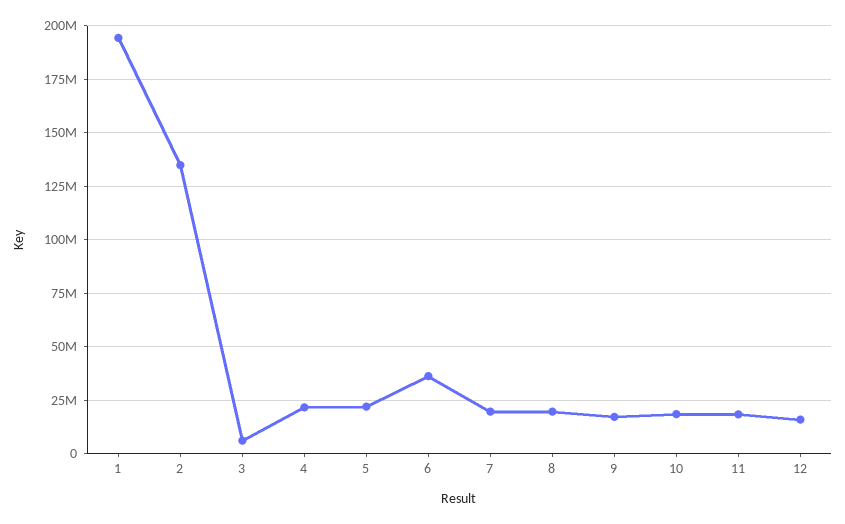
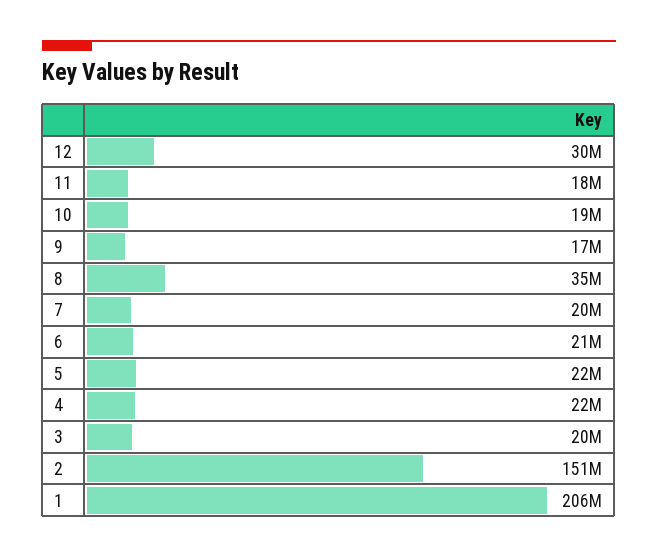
  {
-   "1": 195000000,
+   "1": 206000000,
-   "2": 135000000,
+   "2": 151000000,
-   "3": 5000000,
+   "3": 20000000,
    "4": 22000000,
    "5": 22000000,
-   "6": 35000000,
+   "6": 21000000,
    "7": 20000000,
-   "8": 20000000,
+   "8": 35000000,
    "9": 17000000,
    "10": 19000000,
    "11": 18000000,
-   "12": 15000000
+   "12": 30000000
  }

